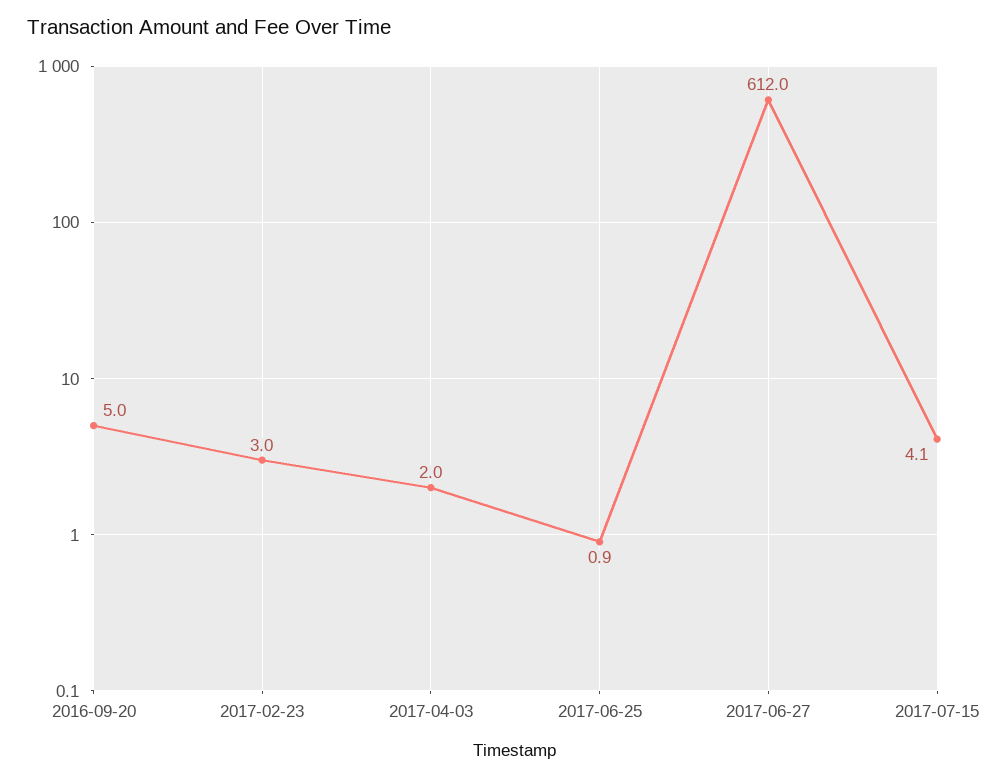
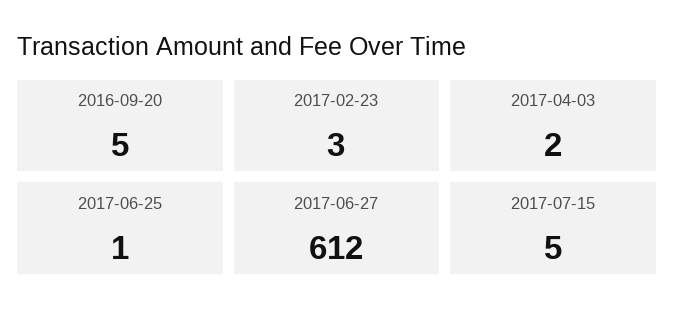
  {
    "2016-09-20": 5,
    "2017-02-23": 3,
    "2017-04-03": 2,
-   "2017-06-25": 0.9,
+   "2017-06-25": 1,
    "2017-06-27": 612,
-   "2017-07-15": 4.1
+   "2017-07-15": 5
  }

